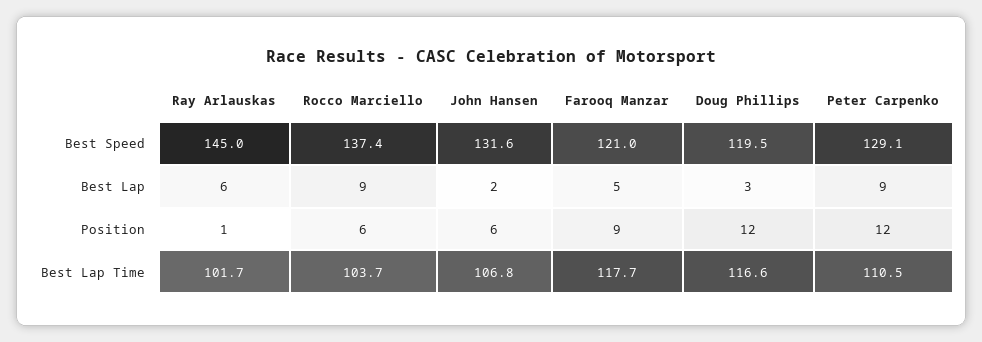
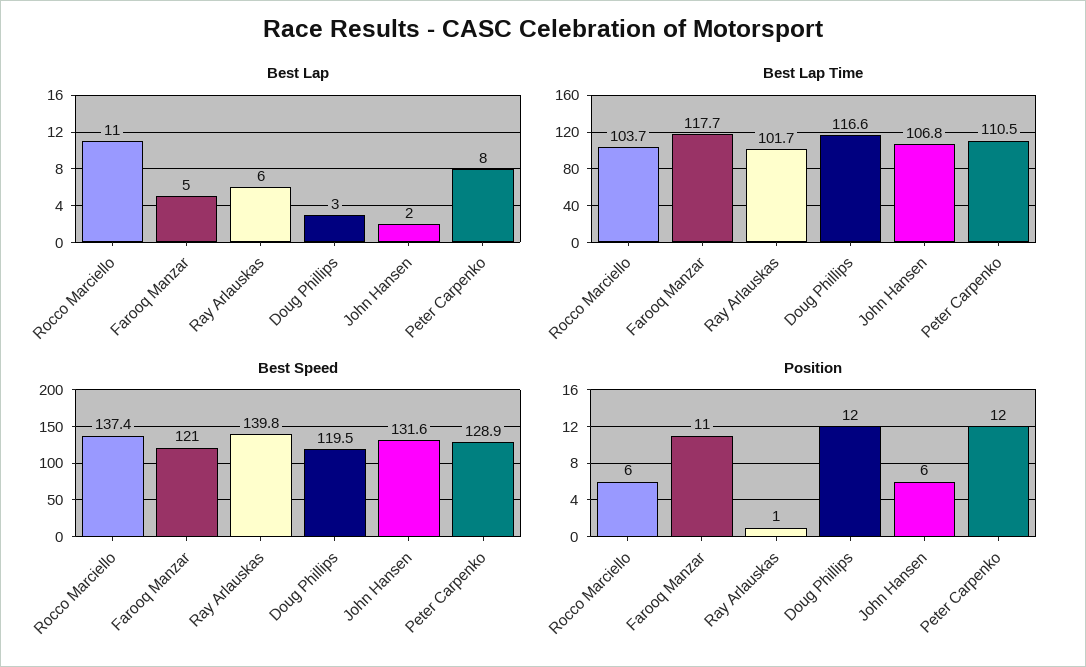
  {
    "Best Speed": {
-     "Ray Arlauskas": 145,
+     "Ray Arlauskas": 139.8,
      "Rocco Marciello": 137.4,
      "John Hansen": 131.6,
      "Farooq Manzar": 121,
      "Doug Phillips": 119.5,
-     "Peter Carpenko": 129.1
+     "Peter Carpenko": 128.9
    },
    "Best Lap": {
      "Ray Arlauskas": 6,
-     "Rocco Marciello": 9,
+     "Rocco Marciello": 11,
      "John Hansen": 2,
      "Farooq Manzar": 5,
      "Doug Phillips": 3,
-     "Peter Carpenko": 9
+     "Peter Carpenko": 8
    },
    "Position": {
      "Ray Arlauskas": 1,
      "Rocco Marciello": 6,
      "John Hansen": 6,
-     "Farooq Manzar": 9,
+     "Farooq Manzar": 11,
      "Doug Phillips": 12,
      "Peter Carpenko": 12
    },
    "Best Lap Time": {
      "Ray Arlauskas": 101.7,
      "Rocco Marciello": 103.7,
      "John Hansen": 106.8,
      "Farooq Manzar": 117.7,
      "Doug Phillips": 116.6,
      "Peter Carpenko": 110.5
    }
  }

